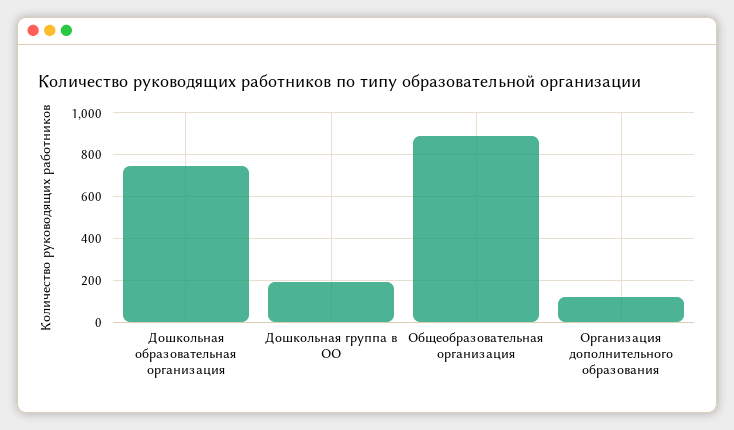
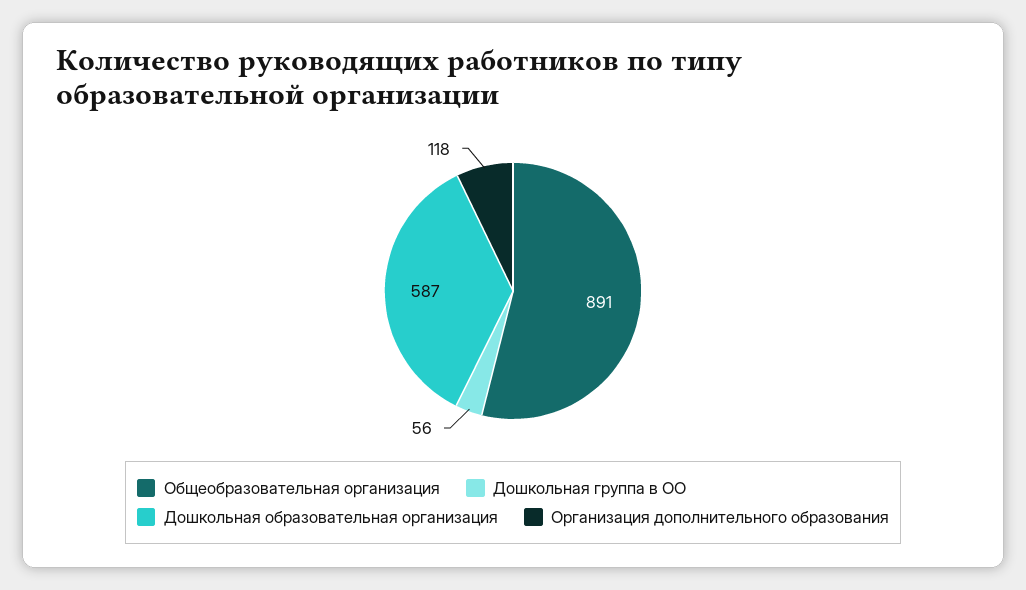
  {
-   "Дошкольная образовательная организация": 750,
+   "Дошкольная образовательная организация": 587,
-   "Дошкольная группа в ОО": 200,
+   "Дошкольная группа в ОО": 56,
    "Общеобразовательная организация": 891,
    "Организация дополнительного образования": 118
  }

